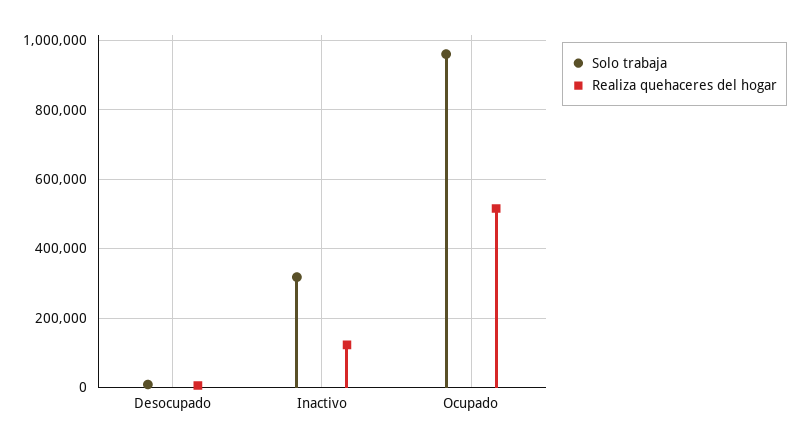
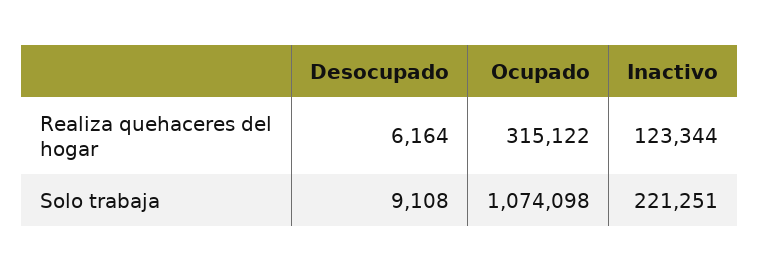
  {
    "Solo trabaja": {
      "Desocupado": 9108,
-     "Inactivo": 320000,
+     "Inactivo": 221251,
-     "Ocupado": 960000
+     "Ocupado": 1074098
    },
    "Realiza quehaceres del hogar": {
      "Desocupado": 6164,
      "Inactivo": 123344,
-     "Ocupado": 520000
+     "Ocupado": 315122
    }
  }

